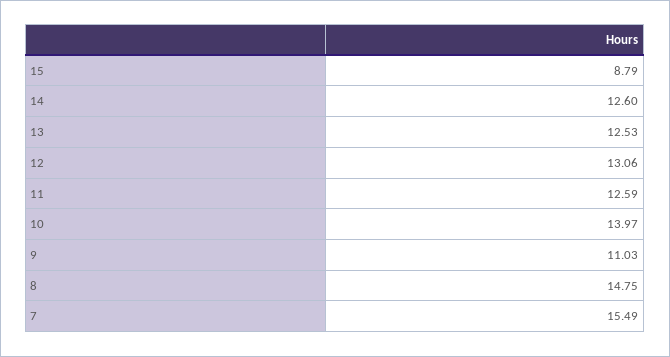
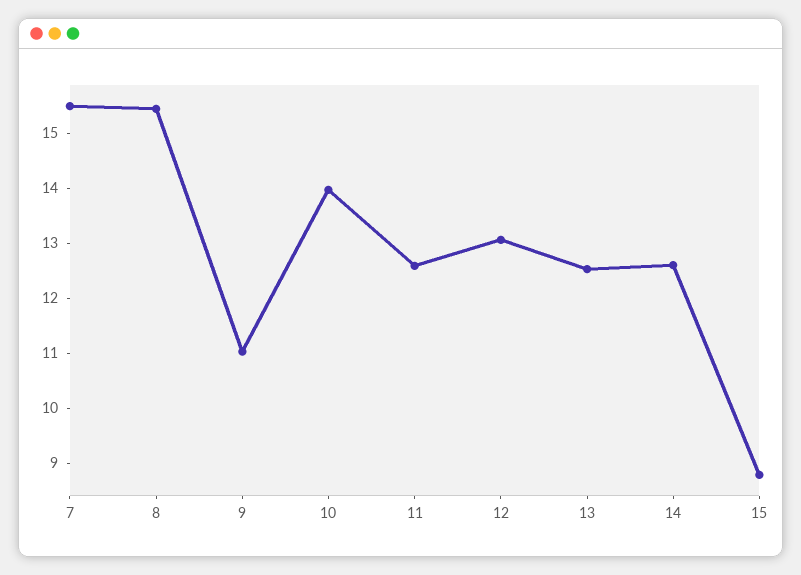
  {
    "15": 8.79,
    "14": 12.6,
    "13": 12.53,
    "12": 13.06,
    "11": 12.59,
    "10": 13.97,
    "9": 11.03,
-   "8": 14.75,
+   "8": 15.4,
    "7": 15.49
  }

